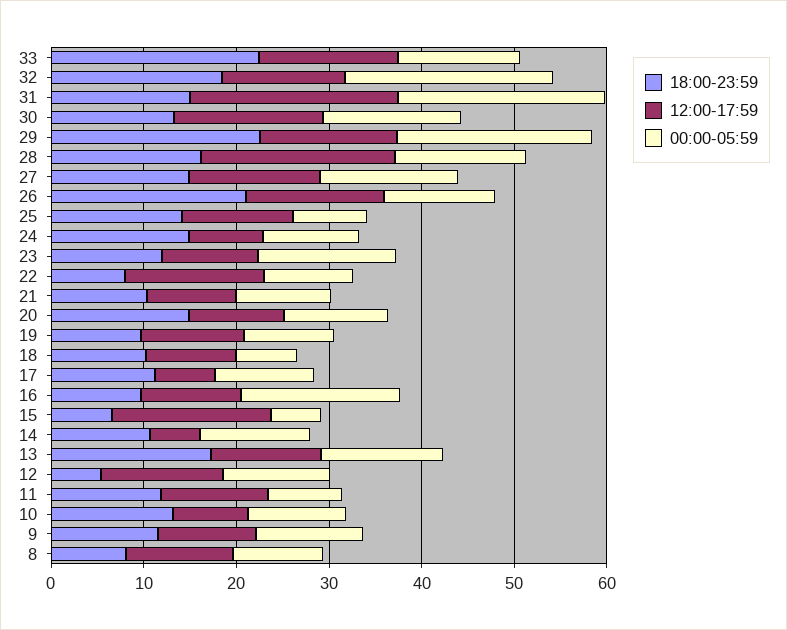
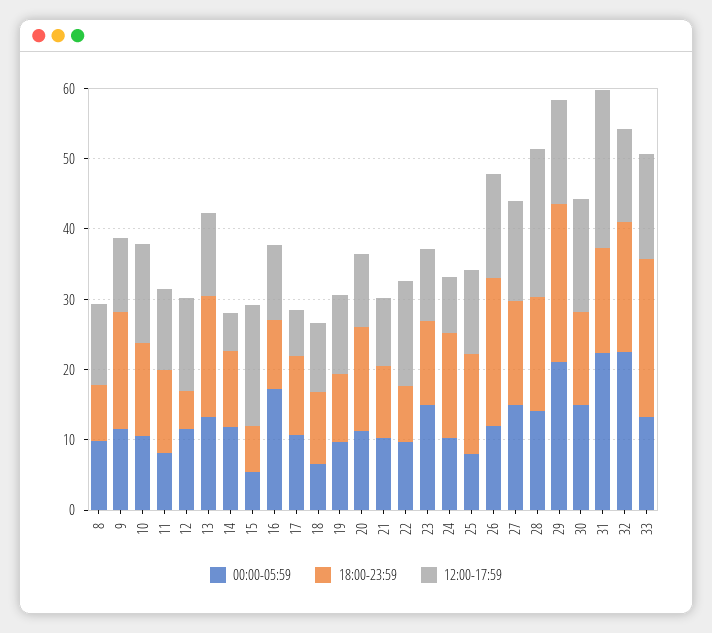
  {
    "18:00-23:59": {
      "33": 22,
      "32": 18,
      "31": 14,
      "30": 14,
      "29": 22,
      "28": 16,
      "27": 14,
      "26": 22,
      "25": 14,
      "24": 14,
      "23": 12,
      "22": 8,
      "21": 10,
      "20": 14,
      "19": 10,
      "18": 10,
      "17": 12,
      "16": 10,
      "15": 6,
      "14": 10,
      "13": 18,
      "12": 6,
      "11": 12,
      "10": 14,
-     "9": 12,
+     "9": 16,
      "8": 8
    },
    "12:00-17:59": {
      "33": 14,
      "32": 14,
      "31": 22,
      "30": 16,
      "29": 14,
      "28": 22,
      "27": 14,
      "26": 14,
      "25": 12,
      "24": 8,
      "23": 10,
      "22": 14,
      "21": 10,
      "20": 10,
      "19": 12,
      "18": 10,
      "17": 6,
      "16": 10,
      "15": 18,
      "14": 6,
      "13": 12,
      "12": 14,
      "11": 12,
-     "10": 8,
+     "10": 14,
      "9": 10,
      "8": 12
    },
    "00:00-05:59": {
      "33": 14,
      "32": 22,
      "31": 22,
      "30": 14,
      "29": 22,
      "28": 14,
      "27": 14,
      "26": 12,
      "25": 8,
      "24": 10,
      "23": 14,
      "22": 10,
      "21": 10,
      "20": 12,
      "19": 10,
      "18": 6,
      "17": 10,
      "16": 18,
      "15": 6,
      "14": 12,
      "13": 14,
      "12": 12,
      "11": 8,
      "10": 10,
      "9": 12,
      "8": 10
    }
  }

